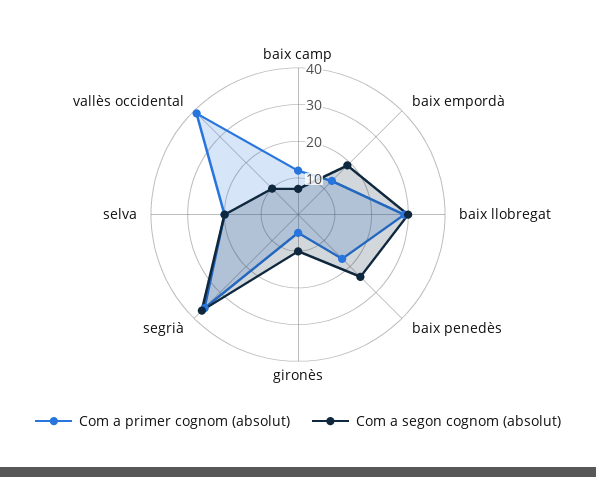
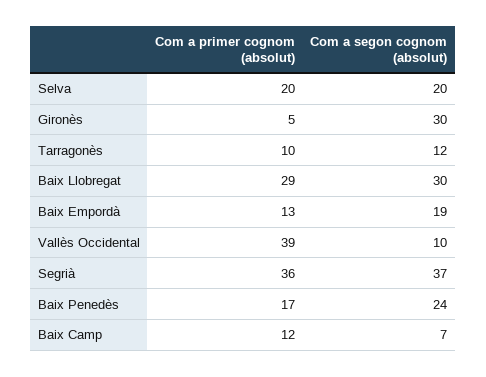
  {
    "Com a primer cognom (absolut)": {
      "baix camp": 12,
      "baix empordà": 13,
      "baix llobregat": 29,
      "baix penedès": 17,
      "gironès": 5,
      "segrià": 36,
      "selva": 20,
-     "vallès occidental": 39
+     "vallès occidental": 39,
+     "Tarragonès": 10
    },
    "Com a segon cognom (absolut)": {
      "baix camp": 7,
      "baix empordà": 19,
      "baix llobregat": 30,
      "baix penedès": 24,
-     "gironès": 10,
+     "gironès": 30,
      "segrià": 37,
      "selva": 20,
-     "vallès occidental": 10
+     "vallès occidental": 10,
+     "Tarragonès": 12
    }
  }

